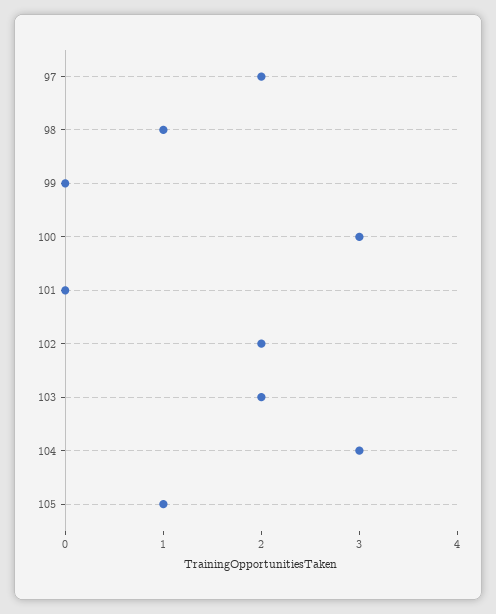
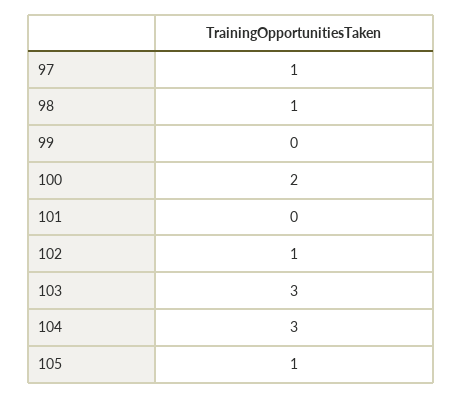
  {
-   "97": 2,
+   "97": 1,
    "98": 1,
    "99": 0,
-   "100": 3,
+   "100": 2,
    "101": 0,
-   "102": 2,
+   "102": 1,
-   "103": 2,
+   "103": 3,
    "104": 3,
    "105": 1
  }

